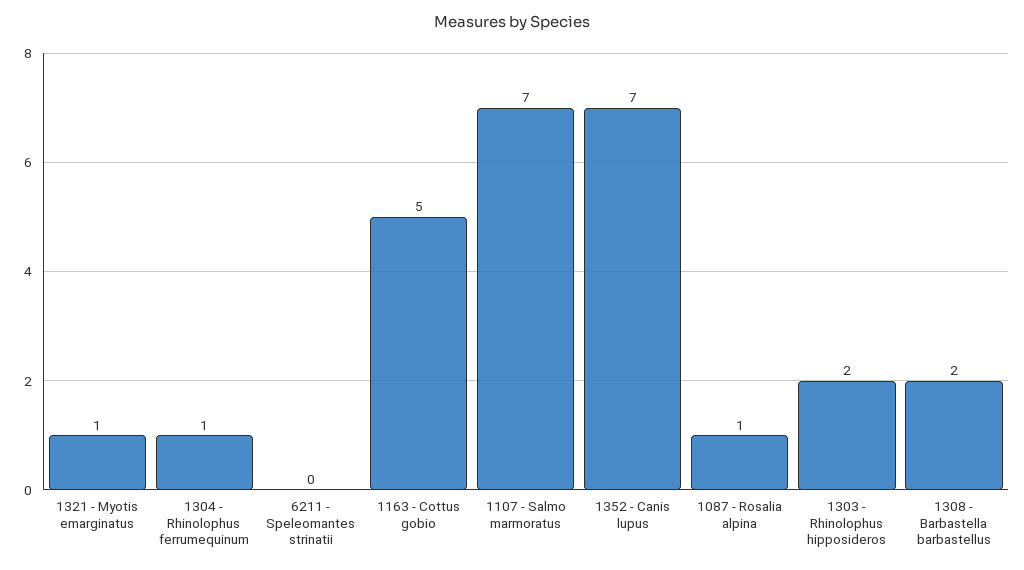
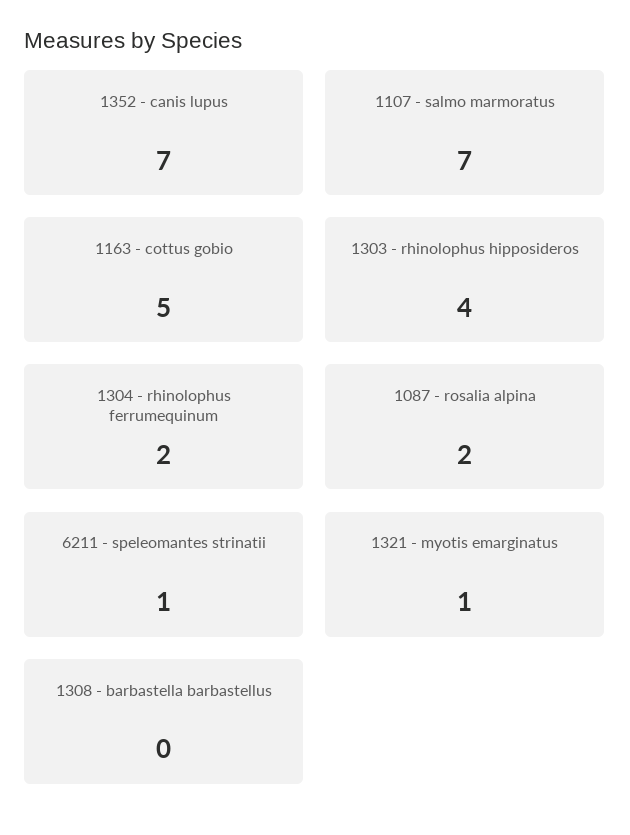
  {
    "1321 - Myotis emarginatus": 1,
-   "1304 - Rhinolophus ferrumequinum": 1,
+   "1304 - Rhinolophus ferrumequinum": 2,
-   "6211 - Speleomantes strinatii": 0,
+   "6211 - Speleomantes strinatii": 1,
    "1163 - Cottus gobio": 5,
    "1107 - Salmo marmoratus": 7,
    "1352 - Canis lupus": 7,
-   "1087 - Rosalia alpina": 1,
+   "1087 - Rosalia alpina": 2,
-   "1303 - Rhinolophus hipposideros": 2,
+   "1303 - Rhinolophus hipposideros": 4,
-   "1308 - Barbastella barbastellus": 2
+   "1308 - Barbastella barbastellus": 0
  }

